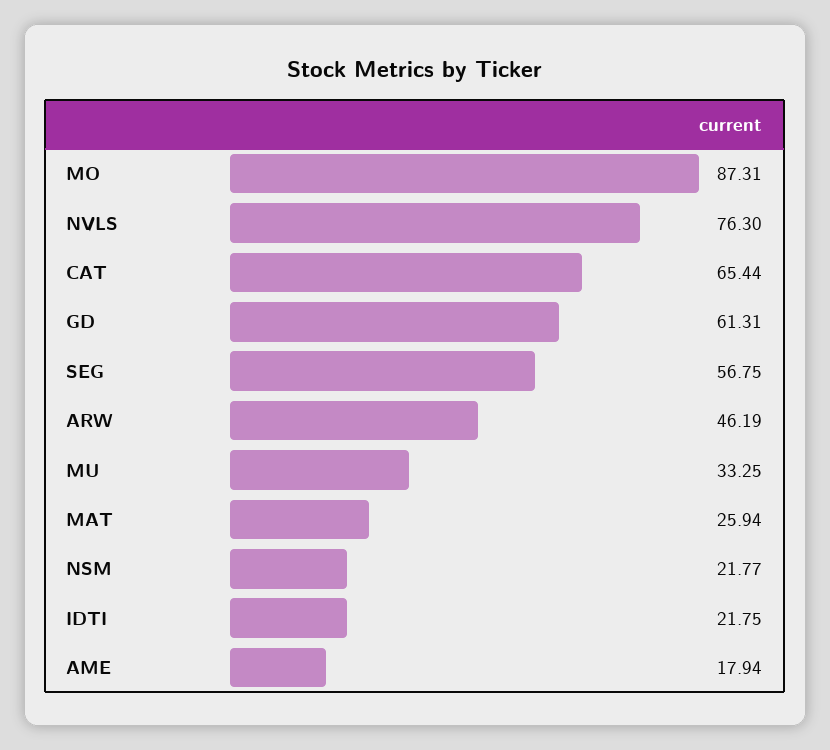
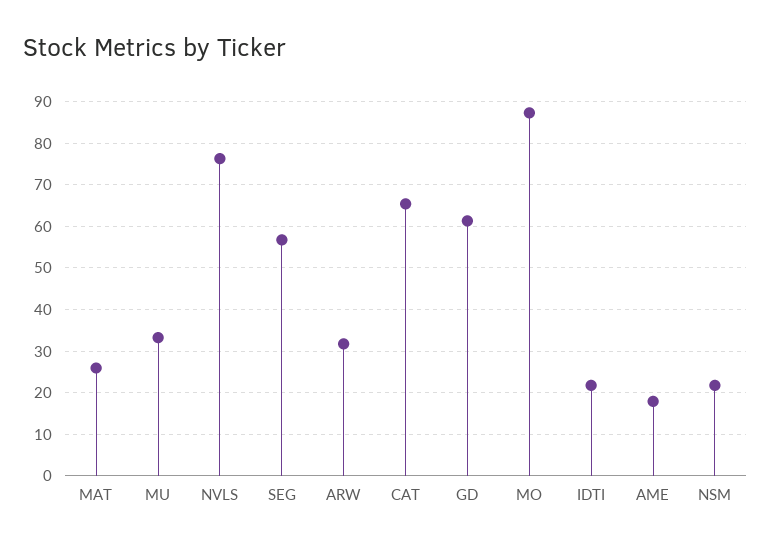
  {
    "MO": 87.31,
    "NVLS": 76.3,
    "CAT": 65.44,
    "GD": 61.31,
    "SEG": 56.75,
-   "ARW": 46.19,
+   "ARW": 32,
    "MU": 33.25,
    "MAT": 25.94,
    "NSM": 21.77,
    "IDTI": 21.75,
    "AME": 17.94
  }

